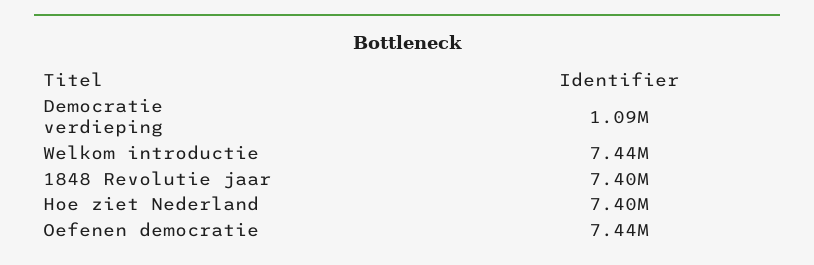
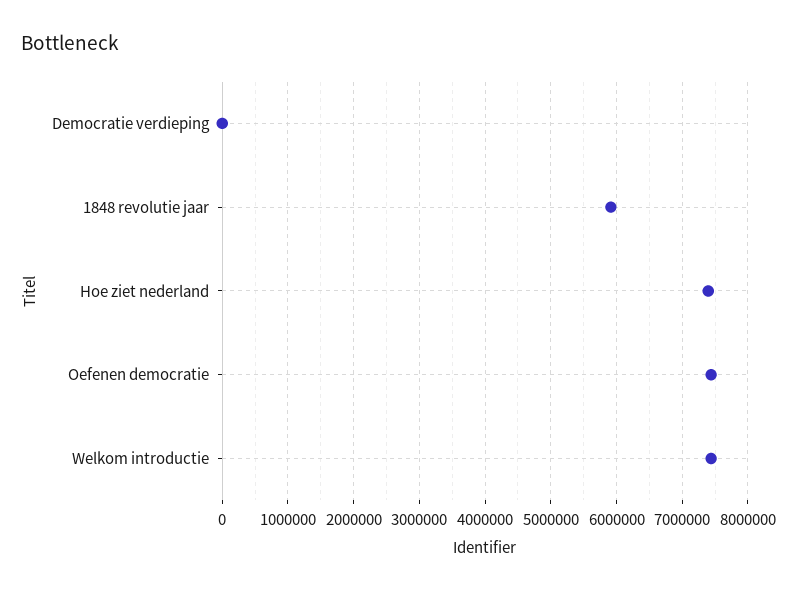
  {
-   "Democratie verdieping": 1090000,
+   "Democratie verdieping": 0,
    "Welkom introductie": 7440000,
-   "1848 Revolutie jaar": 7400000,
+   "1848 Revolutie jaar": 5900000,
    "Hoe ziet Nederland": 7400000,
    "Oefenen democratie": 7440000
  }

